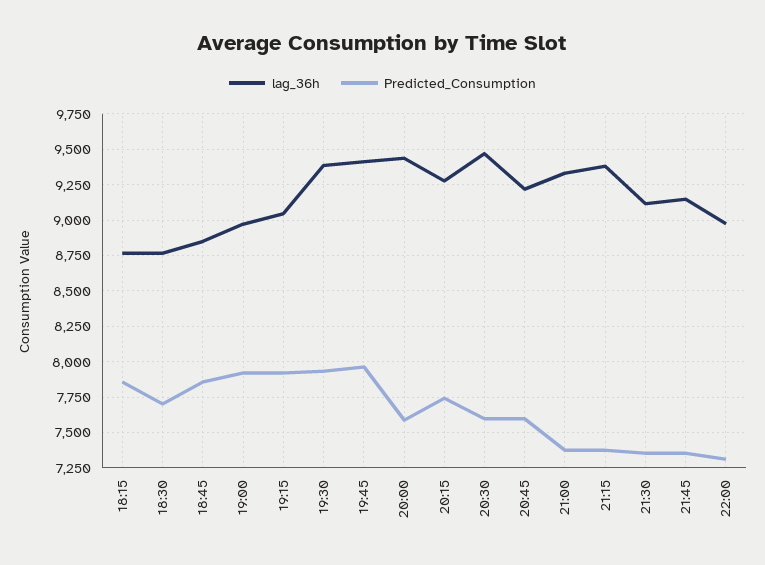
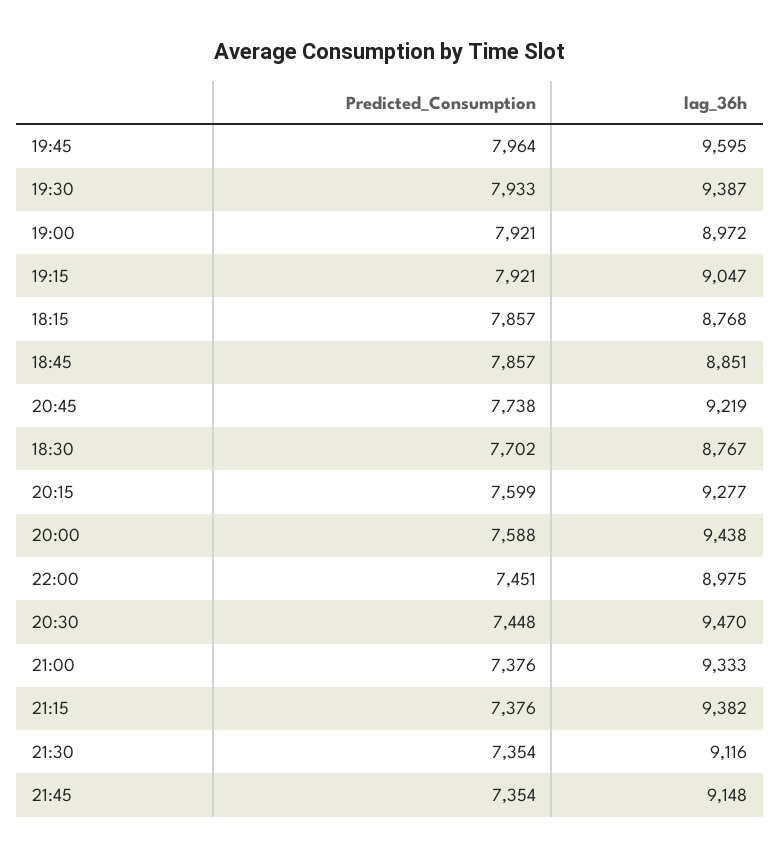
  {
    "lag_36h": {
      "18:15": 8768,
      "18:30": 8767,
      "18:45": 8851,
      "19:00": 8972,
      "19:15": 9047,
      "19:30": 9387,
-     "19:45": 9400,
+     "19:45": 9595,
      "20:00": 9438,
      "20:15": 9277,
      "20:30": 9470,
      "20:45": 9219,
      "21:00": 9333,
      "21:15": 9382,
      "21:30": 9116,
      "21:45": 9148,
      "22:00": 8975
    },
    "Predicted_Consumption": {
      "18:15": 7857,
      "18:30": 7702,
      "18:45": 7857,
      "19:00": 7921,
      "19:15": 7921,
      "19:30": 7933,
      "19:45": 7964,
      "20:00": 7588,
-     "20:15": 7750,
+     "20:15": 7599,
-     "20:30": 7600,
+     "20:30": 7448,
-     "20:45": 7600,
+     "20:45": 7738,
      "21:00": 7376,
      "21:15": 7376,
      "21:30": 7354,
      "21:45": 7354,
-     "22:00": 7300
+     "22:00": 7451
    }
  }

